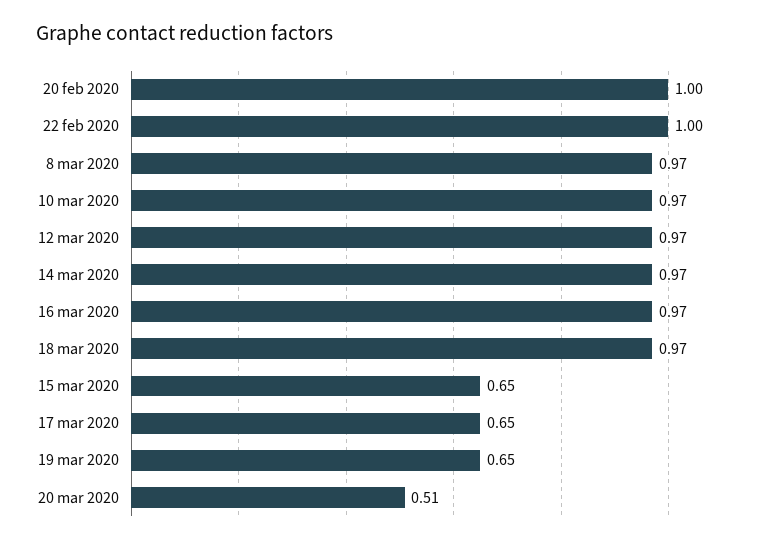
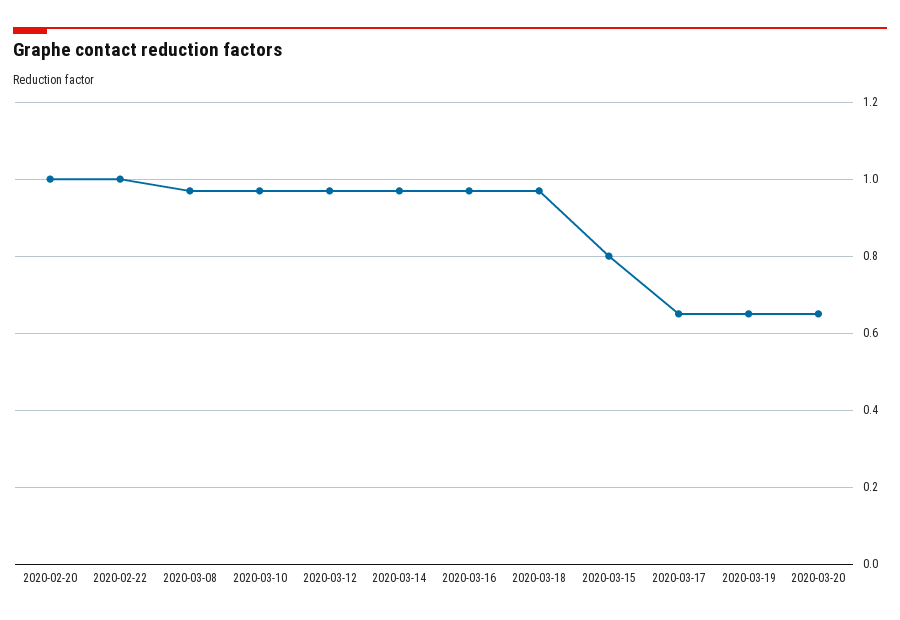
  {
    "20 feb 2020": 1,
    "22 feb 2020": 1,
    "8 mar 2020": 0.97,
    "10 mar 2020": 0.97,
    "12 mar 2020": 0.97,
    "14 mar 2020": 0.97,
    "16 mar 2020": 0.97,
    "18 mar 2020": 0.97,
-   "15 mar 2020": 0.65,
+   "15 mar 2020": 0.8,
    "17 mar 2020": 0.65,
    "19 mar 2020": 0.65,
-   "20 mar 2020": 0.51
+   "20 mar 2020": 0.65
  }

